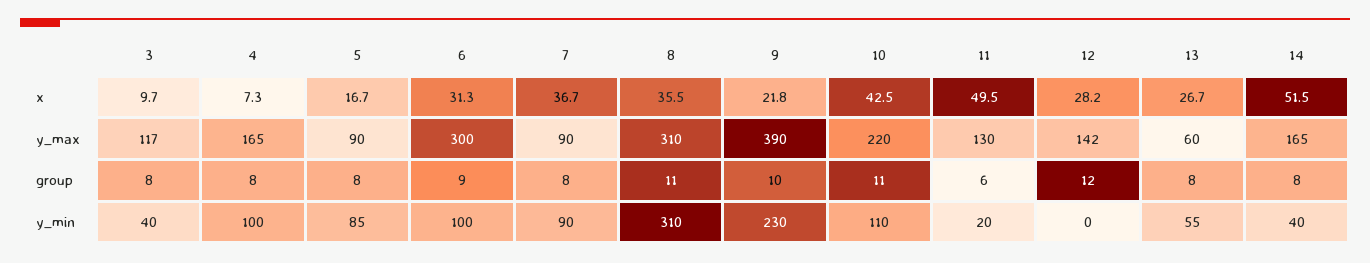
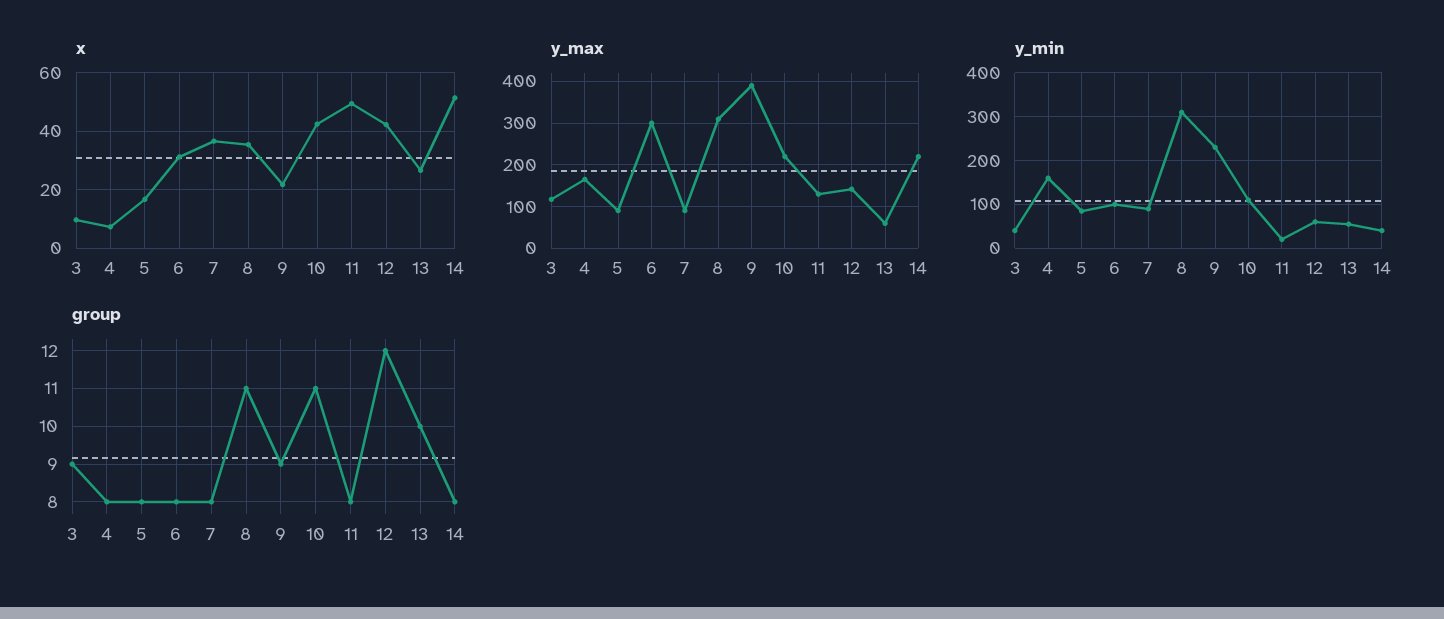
  {
    "x": {
      "3": 9.7,
      "4": 7.3,
      "5": 16.7,
      "6": 31.3,
      "7": 36.7,
      "8": 35.5,
      "9": 21.8,
      "10": 42.5,
      "11": 49.5,
-     "12": 28.2,
+     "12": 42.5,
      "13": 26.7,
      "14": 51.5
    },
    "y_max": {
      "3": 117,
      "4": 165,
      "5": 90,
      "6": 300,
      "7": 90,
      "8": 310,
      "9": 390,
      "10": 220,
      "11": 130,
      "12": 142,
      "13": 60,
-     "14": 165
+     "14": 220
    },
    "group": {
-     "3": 8,
+     "3": 9,
      "4": 8,
      "5": 8,
-     "6": 9,
+     "6": 8,
      "7": 8,
      "8": 11,
-     "9": 10,
+     "9": 9,
      "10": 11,
-     "11": 6,
+     "11": 8,
      "12": 12,
-     "13": 8,
+     "13": 10,
      "14": 8
    },
    "y_min": {
      "3": 40,
-     "4": 100,
+     "4": 160,
      "5": 85,
      "6": 100,
      "7": 90,
      "8": 310,
      "9": 230,
      "10": 110,
      "11": 20,
-     "12": 0,
+     "12": 60,
      "13": 55,
      "14": 40
    }
  }

